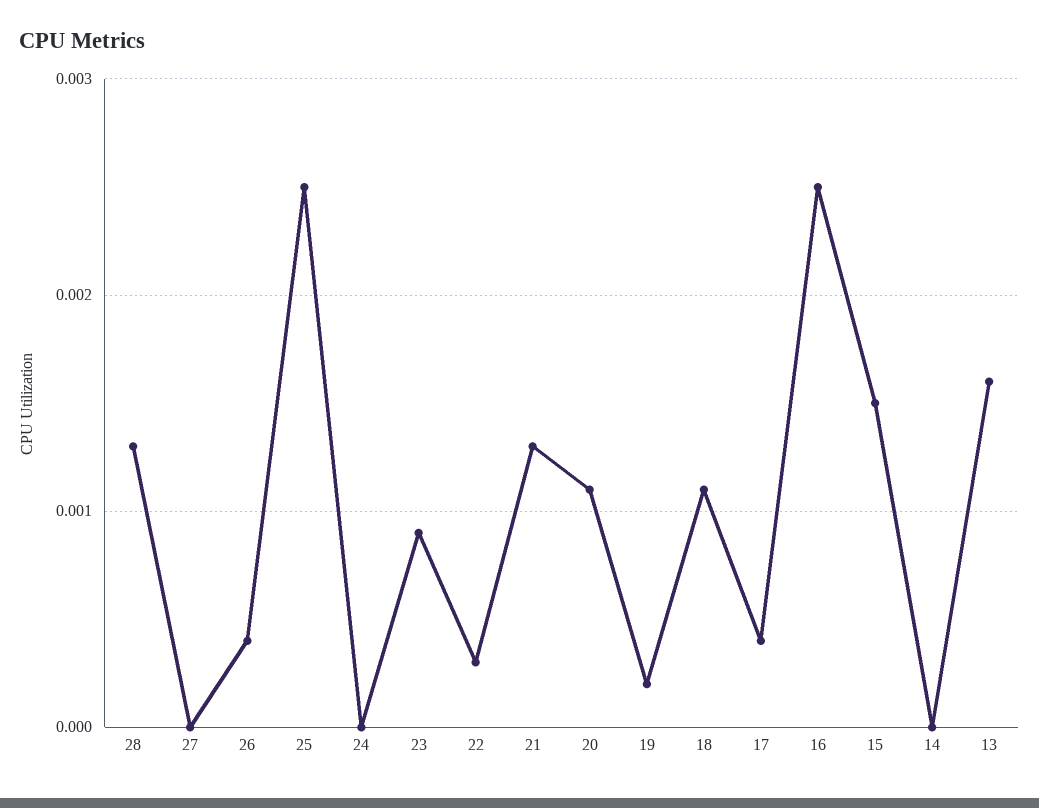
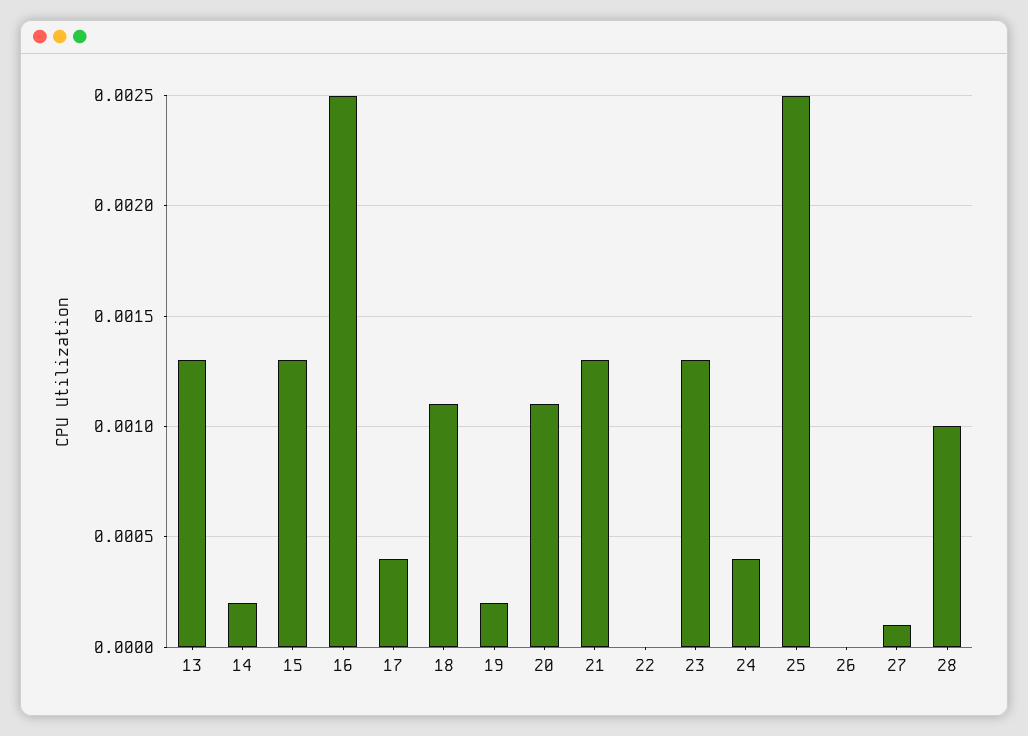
  {
-   "28": 0.0013,
+   "28": 0.001,
-   "27": 0,
+   "27": 0.0001,
-   "26": 0.0004,
+   "26": 0,
    "25": 0.0025,
-   "24": 0,
+   "24": 0.0004,
-   "23": 0.0009,
+   "23": 0.0013,
-   "22": 0.0003,
+   "22": 0,
    "21": 0.0013,
    "20": 0.0011,
    "19": 0.0002,
    "18": 0.0011,
    "17": 0.0004,
    "16": 0.0025,
-   "15": 0.0015,
+   "15": 0.0013,
-   "14": 0,
+   "14": 0.0002,
-   "13": 0.0016
+   "13": 0.0013
  }

